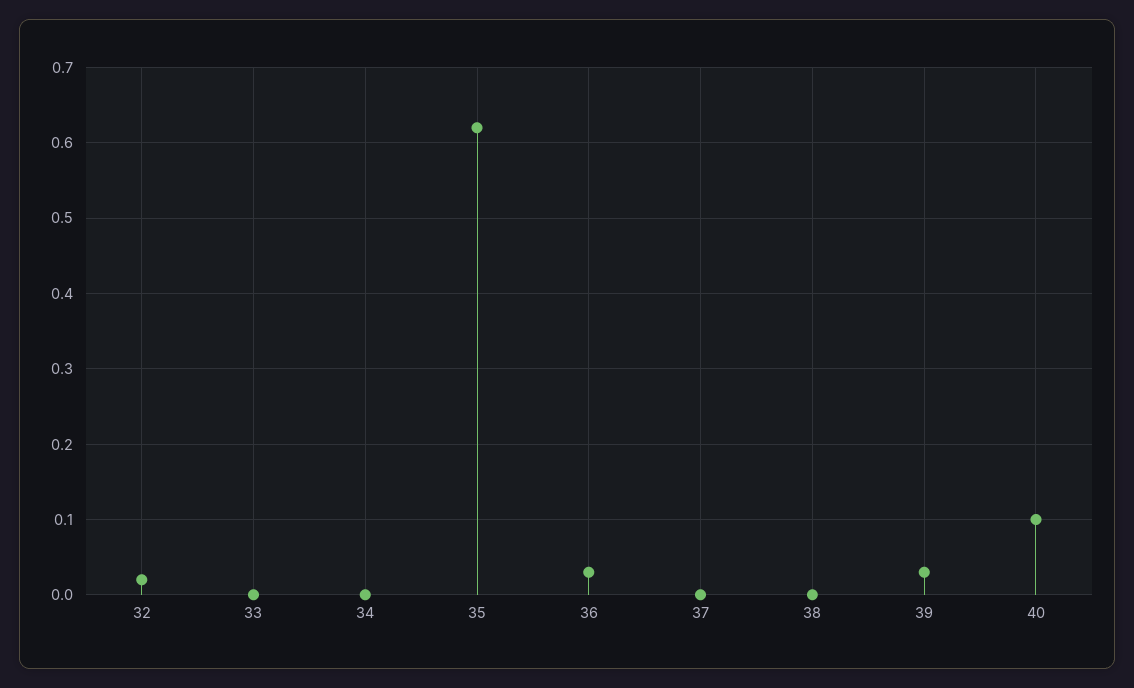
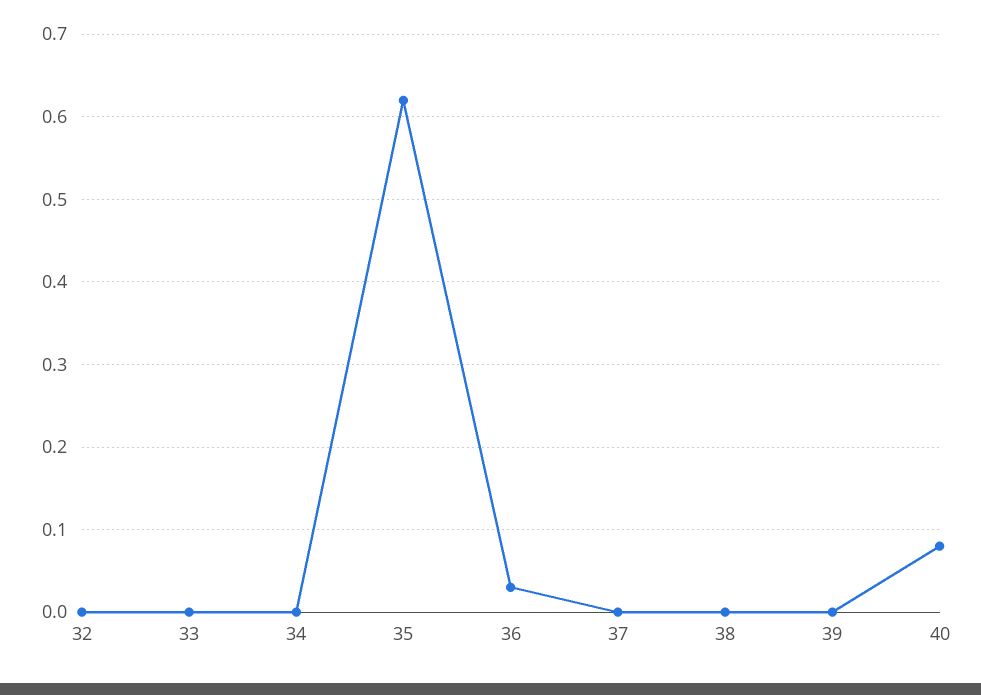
  {
-   "32": 0.02,
+   "32": 0,
    "33": 0,
    "34": 0,
    "35": 0.62,
    "36": 0.03,
    "37": 0,
    "38": 0,
-   "39": 0.03,
+   "39": 0,
-   "40": 0.1
+   "40": 0.08
  }

